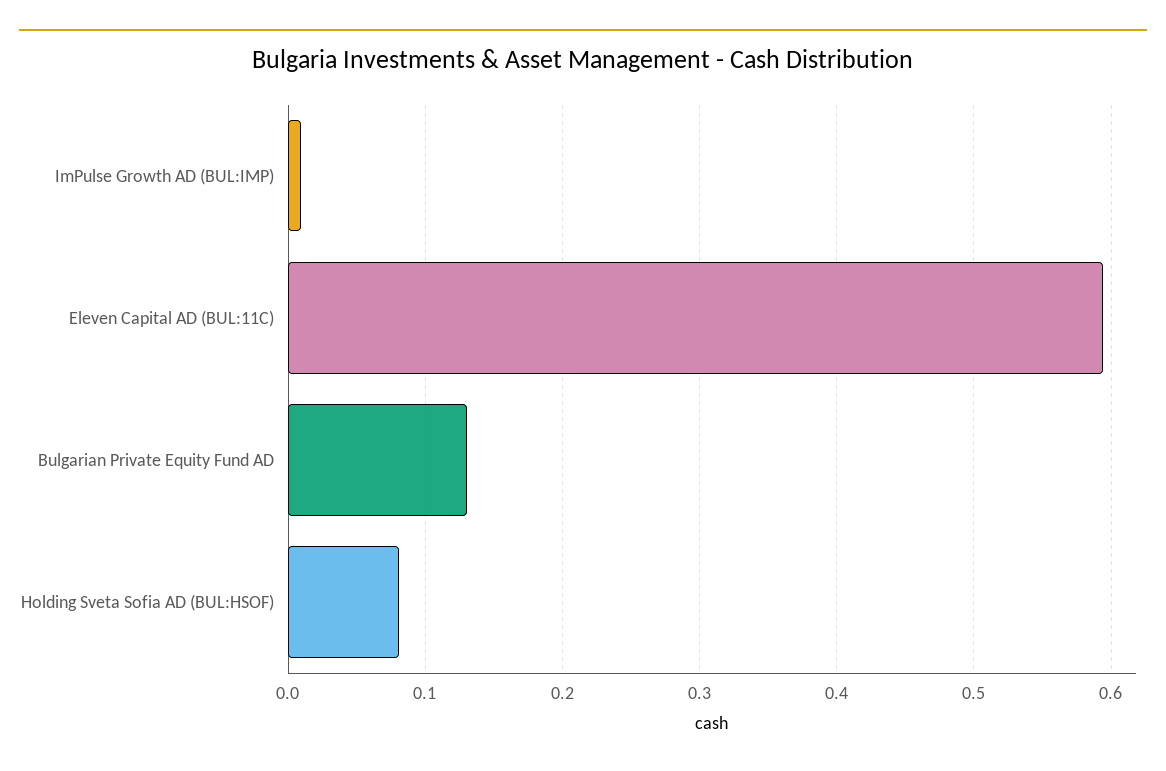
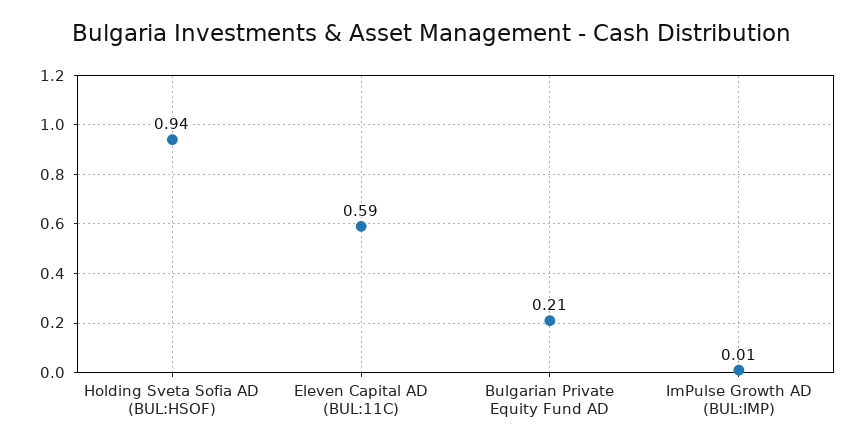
  {
    "ImPulse Growth AD (BUL:IMP)": 0.01,
    "Eleven Capital AD (BUL:11C)": 0.59,
-   "Bulgarian Private Equity Fund AD": 0.13,
+   "Bulgarian Private Equity Fund AD": 0.21,
-   "Holding Sveta Sofia AD (BUL:HSOF)": 0.08
+   "Holding Sveta Sofia AD (BUL:HSOF)": 0.94
  }

